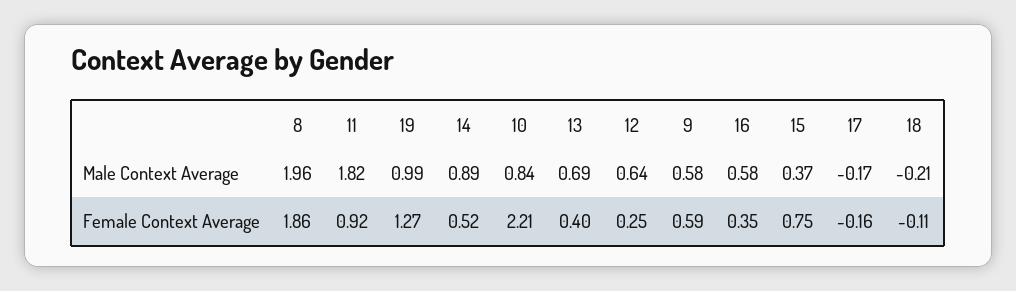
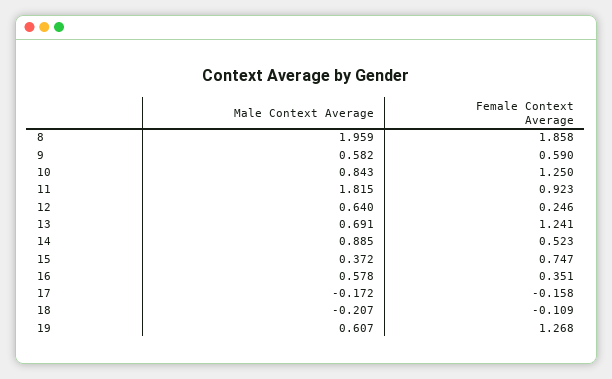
  {
    "8": {
      "Male Context Average": 1.959,
      "Female Context Average": 1.858
    },
    "11": {
      "Male Context Average": 1.815,
      "Female Context Average": 0.923
    },
    "19": {
-     "Male Context Average": 0.99,
+     "Male Context Average": 0.607,
      "Female Context Average": 1.268
    },
    "14": {
      "Male Context Average": 0.885,
      "Female Context Average": 0.523
    },
    "10": {
      "Male Context Average": 0.843,
-     "Female Context Average": 2.21
+     "Female Context Average": 1.25
    },
    "13": {
      "Male Context Average": 0.691,
-     "Female Context Average": 0.4
+     "Female Context Average": 1.241
    },
    "12": {
      "Male Context Average": 0.64,
      "Female Context Average": 0.246
    },
    "9": {
      "Male Context Average": 0.582,
      "Female Context Average": 0.59
    },
    "16": {
      "Male Context Average": 0.578,
      "Female Context Average": 0.351
    },
    "15": {
      "Male Context Average": 0.372,
      "Female Context Average": 0.747
    },
    "17": {
      "Male Context Average": -0.172,
      "Female Context Average": -0.158
    },
    "18": {
      "Male Context Average": -0.207,
      "Female Context Average": -0.109
    }
  }

